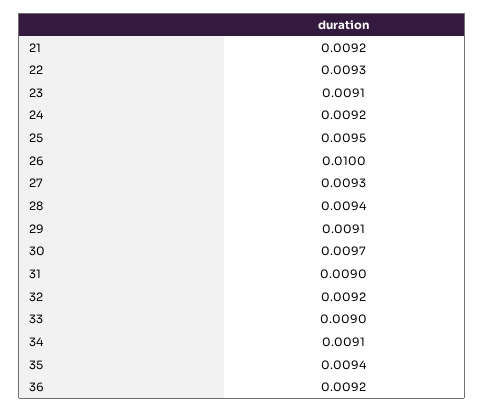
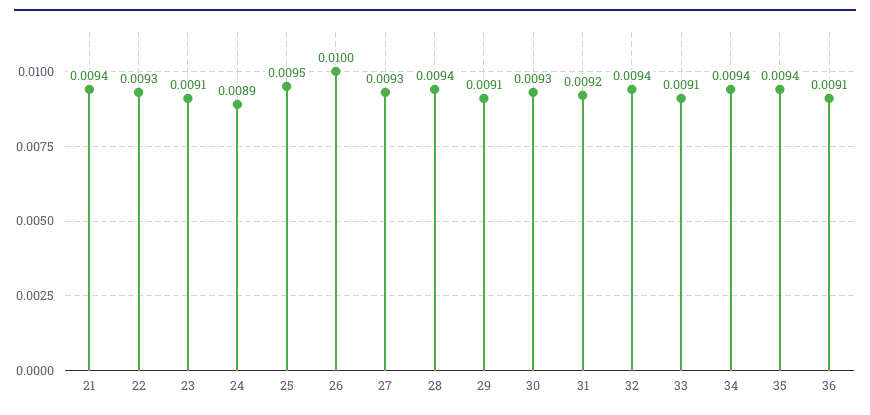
  {
-   "21": 0.0092,
+   "21": 0.0094,
    "22": 0.0093,
    "23": 0.0091,
-   "24": 0.0092,
+   "24": 0.0089,
    "25": 0.0095,
    "26": 0.01,
    "27": 0.0093,
    "28": 0.0094,
    "29": 0.0091,
-   "30": 0.0097,
+   "30": 0.0093,
-   "31": 0.009,
+   "31": 0.0092,
-   "32": 0.0092,
+   "32": 0.0094,
-   "33": 0.009,
+   "33": 0.0091,
-   "34": 0.0091,
+   "34": 0.0094,
    "35": 0.0094,
-   "36": 0.0092
+   "36": 0.0091
  }

